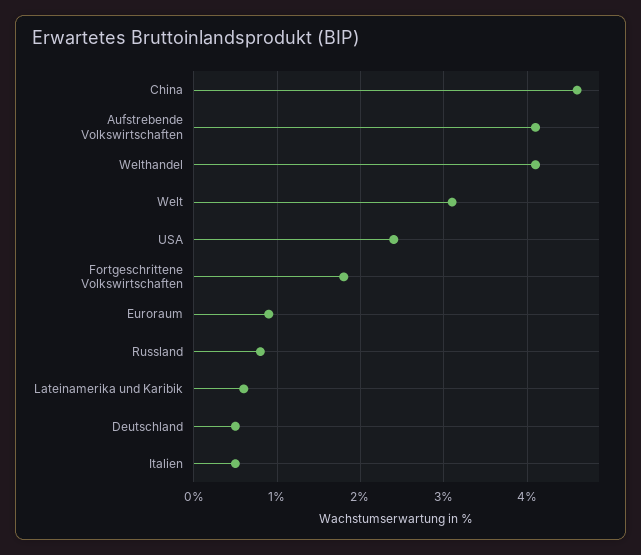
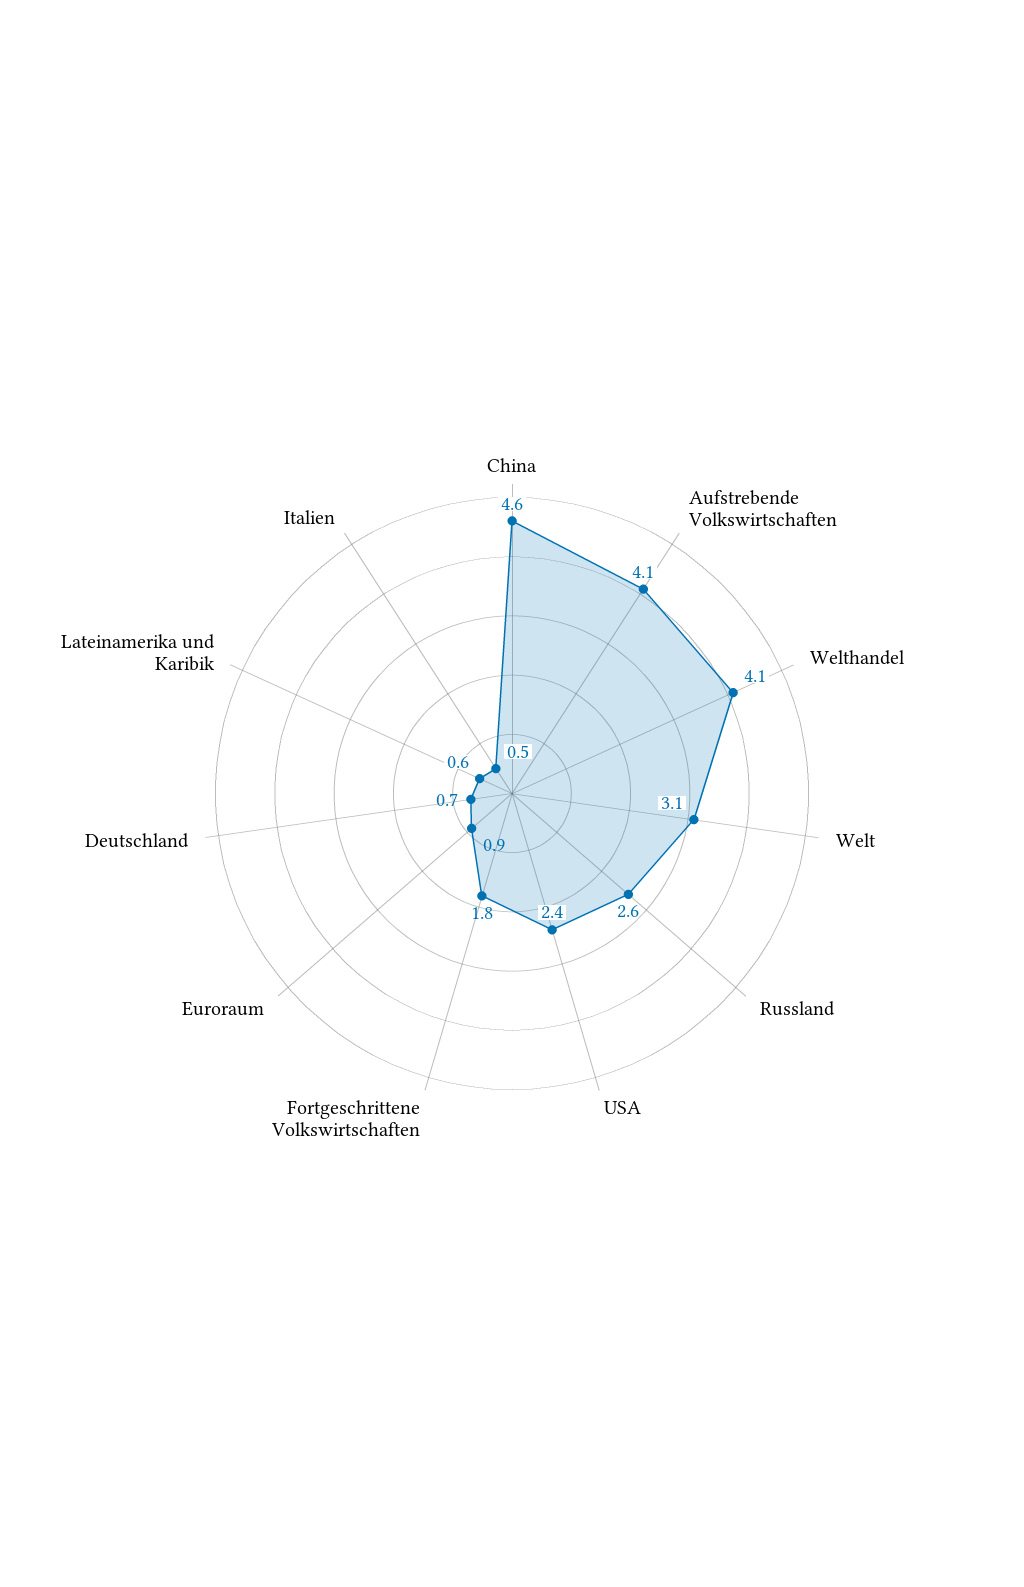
  {
    "China": 4.6,
    "Aufstrebende Volkswirtschaften": 4.1,
    "Welthandel": 4.1,
    "Welt": 3.1,
    "USA": 2.4,
    "Fortgeschrittene Volkswirtschaften": 1.8,
    "Euroraum": 0.9,
-   "Russland": 0.8,
+   "Russland": 2.6,
    "Lateinamerika und Karibik": 0.6,
-   "Deutschland": 0.5,
+   "Deutschland": 0.7,
    "Italien": 0.5
  }

